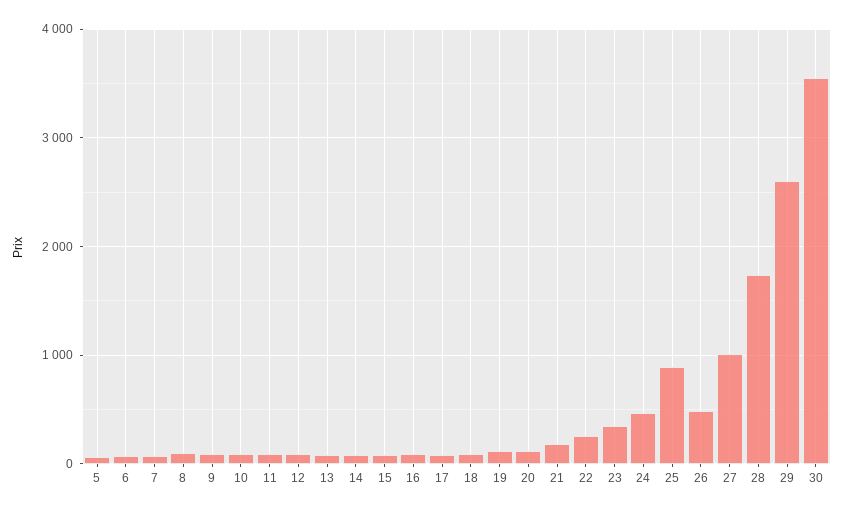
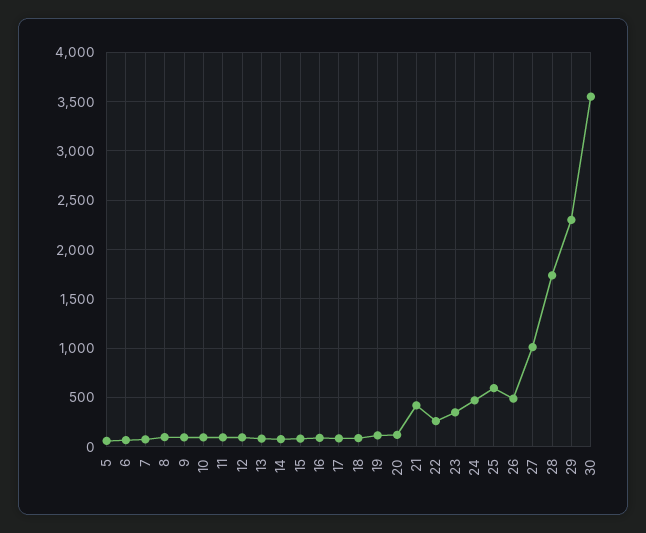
  {
    "5": 100,
    "6": 100,
    "7": 100,
    "8": 100,
    "9": 100,
    "10": 100,
    "11": 100,
    "12": 100,
    "13": 100,
    "14": 100,
    "15": 100,
    "16": 100,
    "17": 100,
    "18": 100,
    "19": 100,
    "20": 100,
-   "21": 200,
+   "21": 400,
    "22": 300,
    "23": 300,
    "24": 500,
-   "25": 900,
+   "25": 600,
    "26": 500,
    "27": 1000,
    "28": 1700,
-   "29": 2600,
+   "29": 2300,
    "30": 3600
  }

